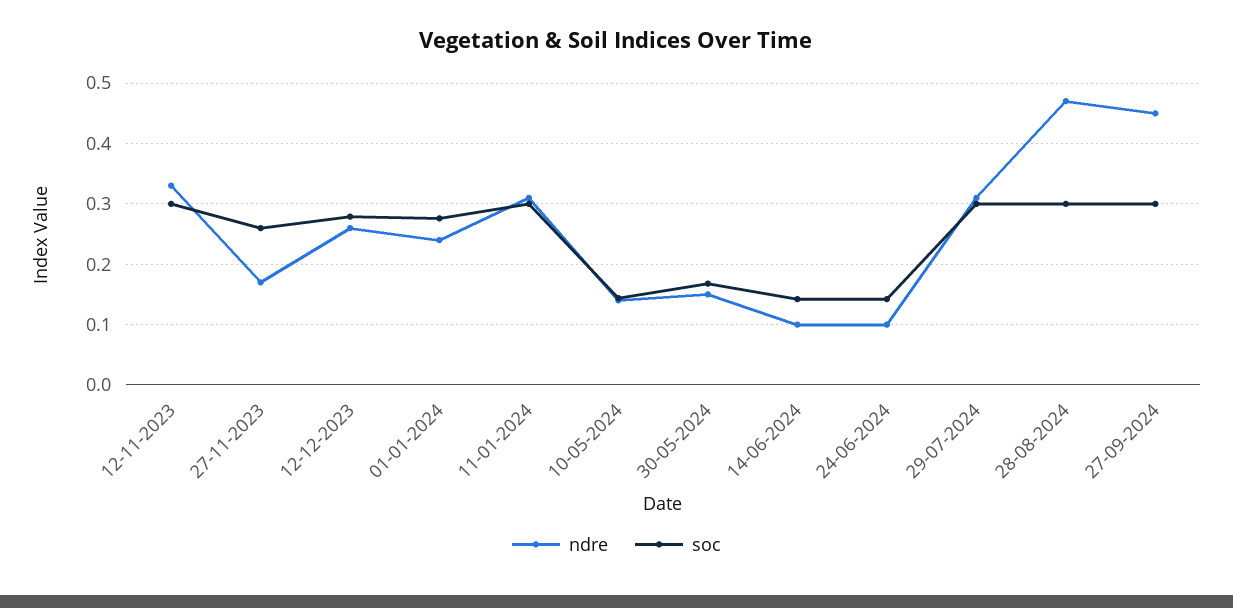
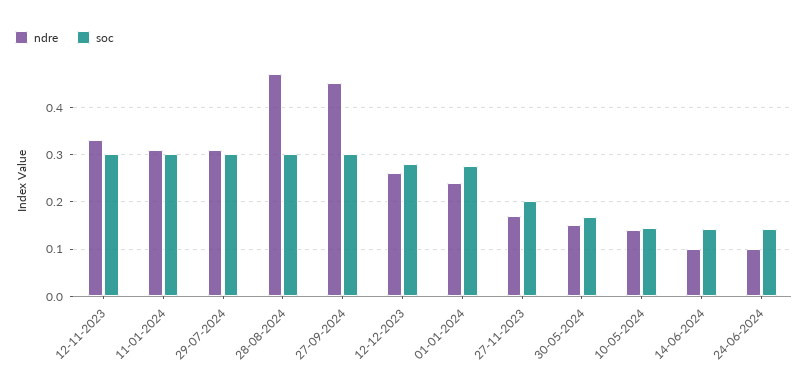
  {
    "ndre": {
      "12-11-2023": 0.33,
      "27-11-2023": 0.17,
      "12-12-2023": 0.26,
      "01-01-2024": 0.24,
      "11-01-2024": 0.31,
      "10-05-2024": 0.14,
      "30-05-2024": 0.15,
      "14-06-2024": 0.1,
      "24-06-2024": 0.1,
      "29-07-2024": 0.31,
      "28-08-2024": 0.47,
      "27-09-2024": 0.45
    },
    "soc": {
      "12-11-2023": 0.3,
-     "27-11-2023": 0.26,
+     "27-11-2023": 0.2,
      "12-12-2023": 0.28,
      "01-01-2024": 0.28,
      "11-01-2024": 0.3,
      "10-05-2024": 0.14,
      "30-05-2024": 0.17,
      "14-06-2024": 0.14,
      "24-06-2024": 0.14,
      "29-07-2024": 0.3,
      "28-08-2024": 0.3,
      "27-09-2024": 0.3
    }
  }

